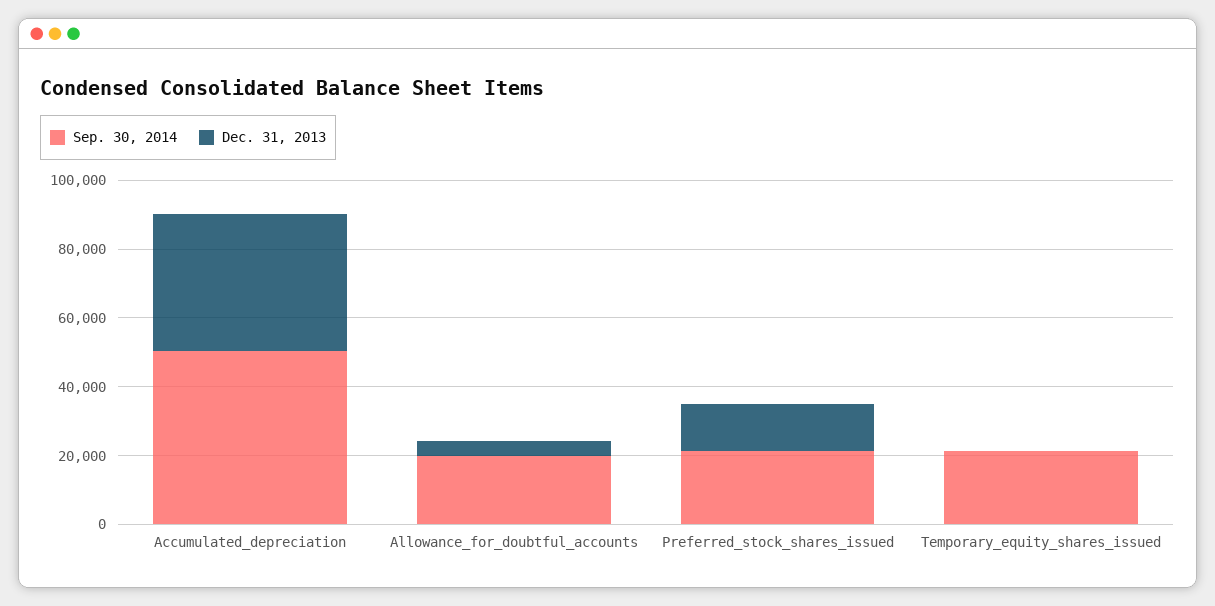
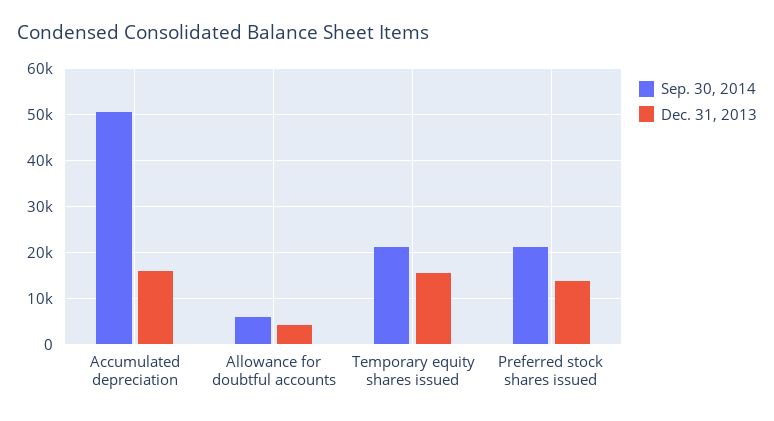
  {
    "Sep. 30, 2014": {
      "Accumulated_depreciation": 50000,
-     "Allowance_for_doubtful_accounts": 20000,
+     "Allowance_for_doubtful_accounts": 6000,
      "Preferred_stock_shares_issued": 22000,
      "Temporary_equity_shares_issued": 22000
    },
    "Dec. 31, 2013": {
-     "Accumulated_depreciation": 40000,
+     "Accumulated_depreciation": 16000,
      "Allowance_for_doubtful_accounts": 4000,
      "Preferred_stock_shares_issued": 14000,
-     "Temporary_equity_shares_issued": 0
+     "Temporary_equity_shares_issued": 16000
    }
  }

